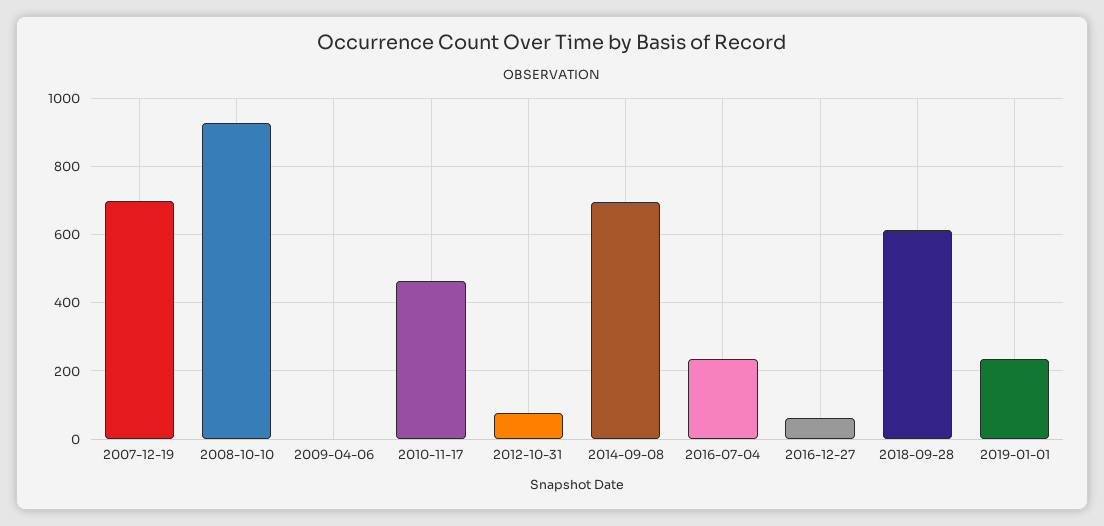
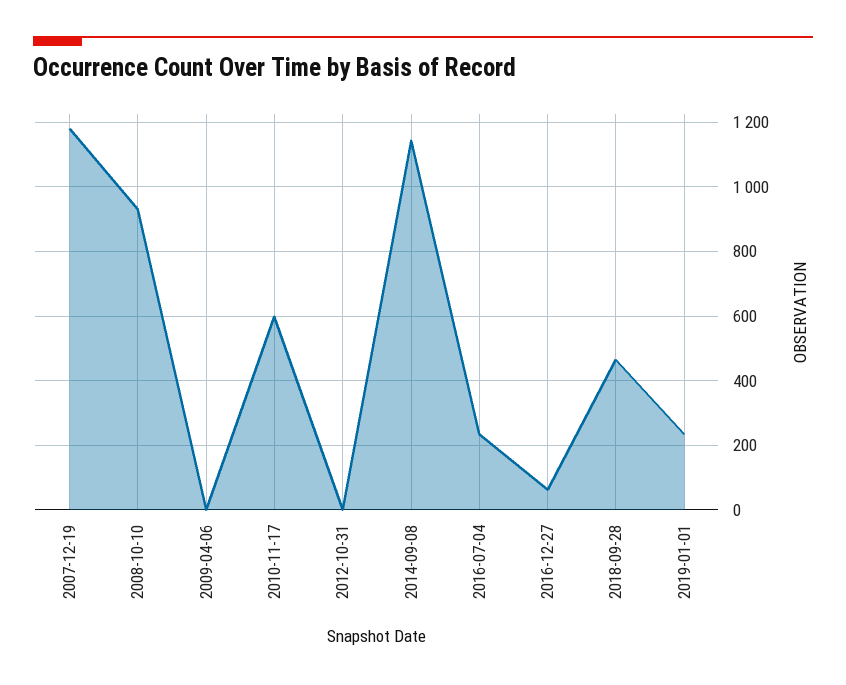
  {
-   "2007-12-19": 700,
+   "2007-12-19": 1180,
    "2008-10-10": 940,
    "2009-04-06": 0,
-   "2010-11-17": 460,
+   "2010-11-17": 600,
-   "2012-10-31": 80,
+   "2012-10-31": 0,
-   "2014-09-08": 700,
+   "2014-09-08": 1140,
    "2016-07-04": 240,
    "2016-12-27": 60,
-   "2018-09-28": 620,
+   "2018-09-28": 460,
    "2019-01-01": 240
  }

